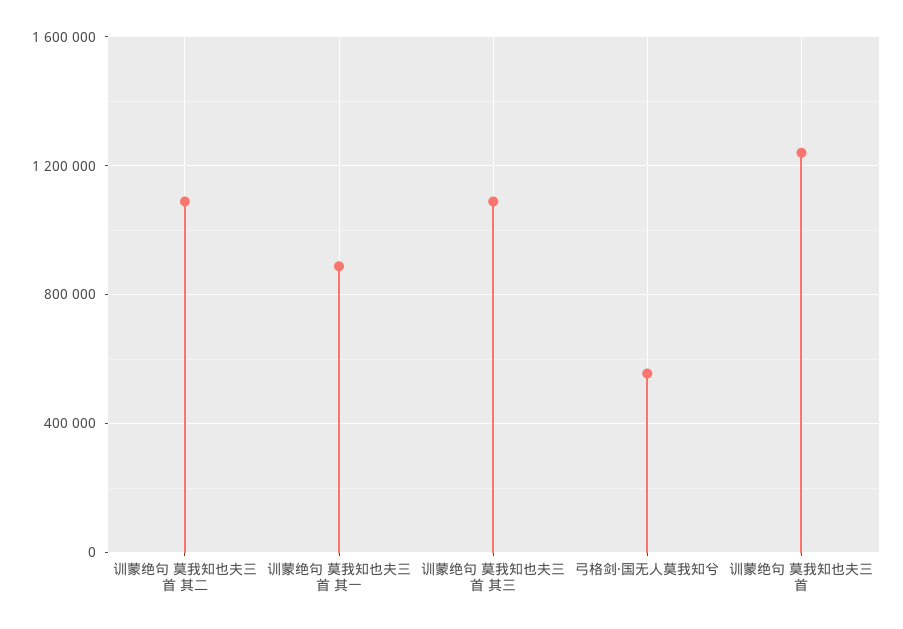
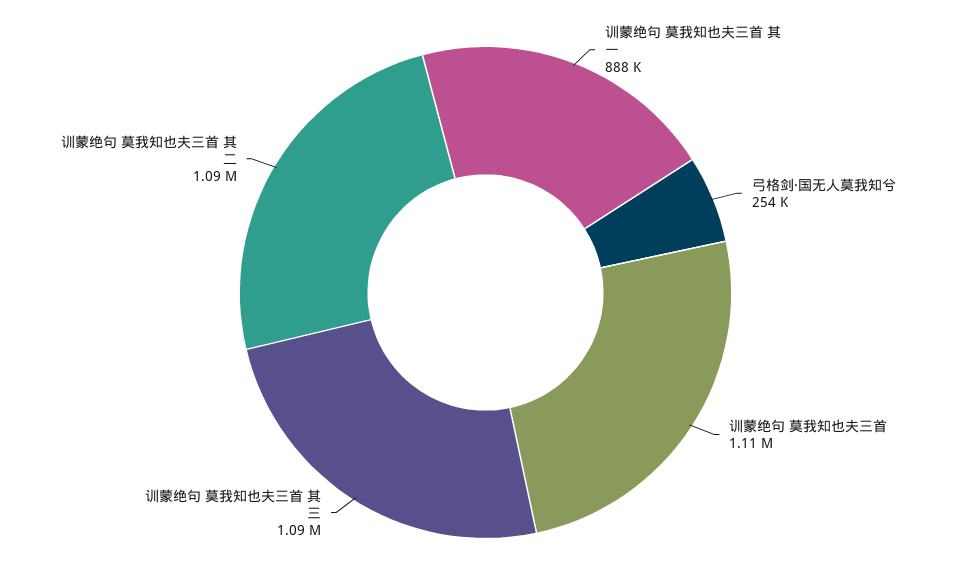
  {
    "训蒙绝句 莫我知也夫三首 其二": 1090000,
    "训蒙绝句 莫我知也夫三首 其一": 888000,
    "训蒙绝句 莫我知也夫三首 其三": 1090000,
-   "弓格剑·国无人莫我知兮": 550000,
+   "弓格剑·国无人莫我知兮": 254000,
-   "训蒙绝句 莫我知也夫三首": 1250000
+   "训蒙绝句 莫我知也夫三首": 1110000
  }

